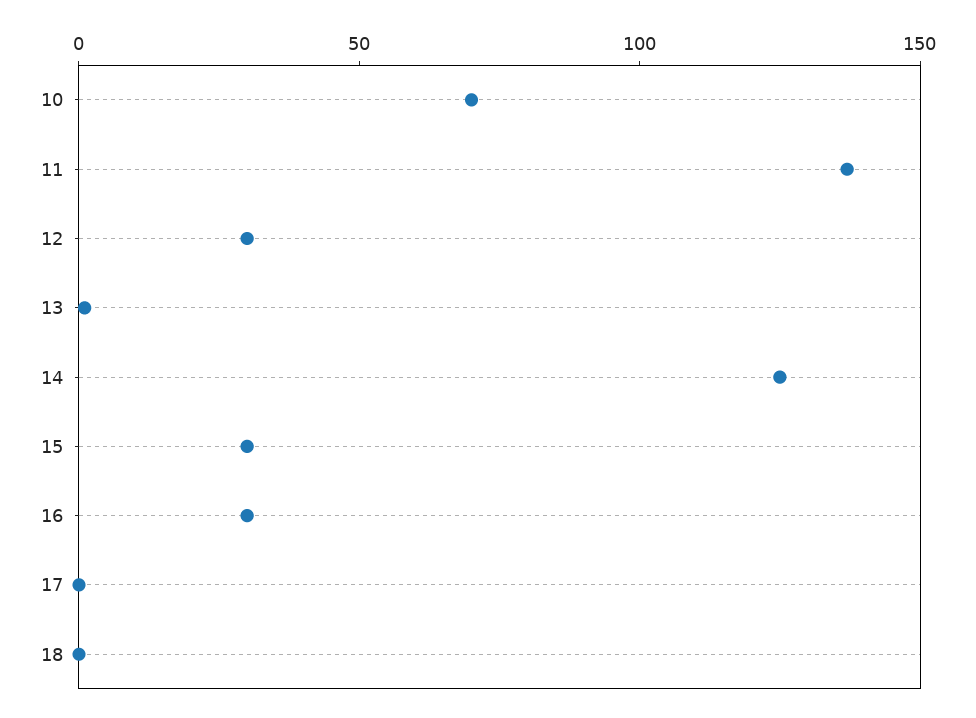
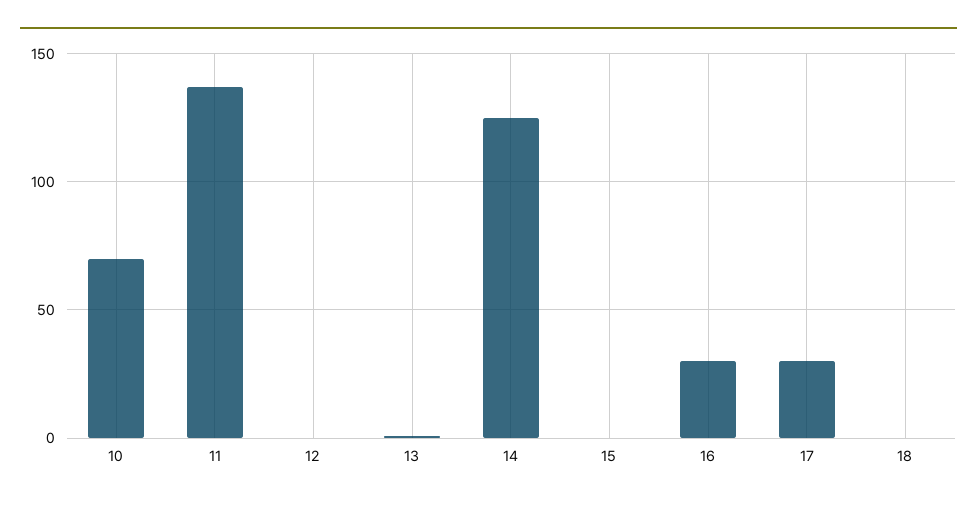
  {
    "10": 70,
    "11": 135,
-   "12": 30,
+   "12": 0,
    "13": 0,
    "14": 125,
-   "15": 30,
+   "15": 0,
    "16": 30,
-   "17": 0,
+   "17": 30,
    "18": 0
  }

